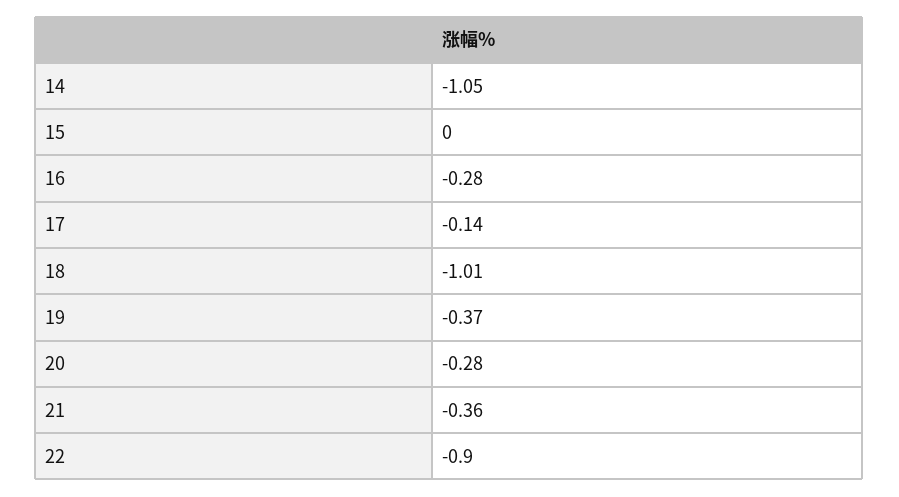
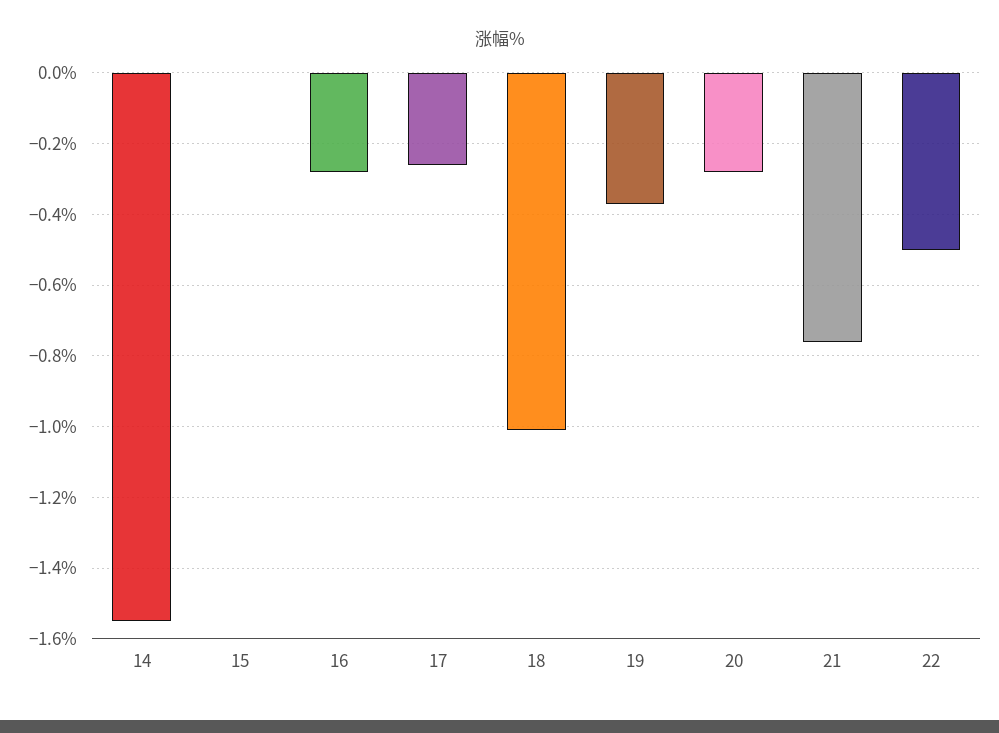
  {
-   "14": -1.05,
+   "14": -1.55,
    "15": 0,
    "16": -0.28,
-   "17": -0.14,
+   "17": -0.25,
    "18": -1.01,
    "19": -0.37,
    "20": -0.28,
-   "21": -0.36,
+   "21": -0.75,
-   "22": -0.9
+   "22": -0.5
  }

